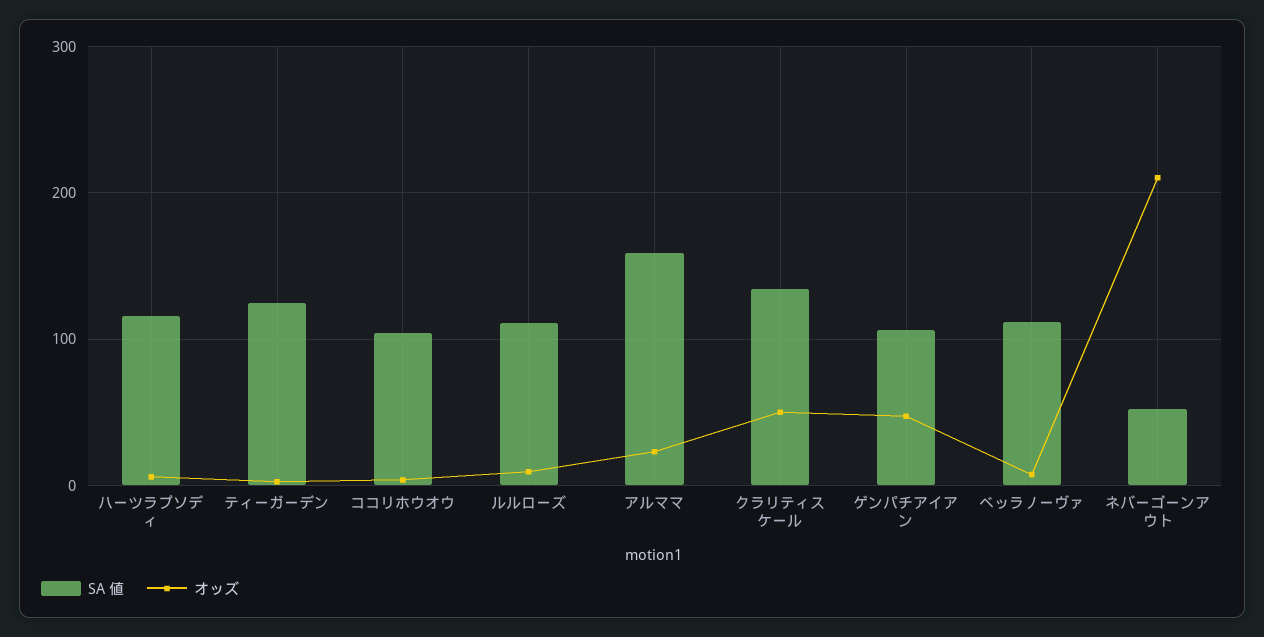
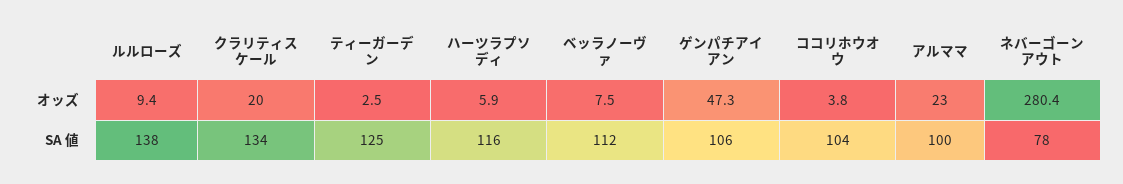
  {
    "SA 値": {
      "ハーツラプソディ": 116,
      "ティーガーデン": 125,
      "ココリホウオウ": 104,
-     "ルルローズ": 110,
+     "ルルローズ": 138,
-     "アルママ": 160,
+     "アルママ": 100,
      "クラリティスケール": 134,
      "ゲンパチアイアン": 106,
      "ベッラノーヴァ": 112,
-     "ネバーゴーンアウト": 50
+     "ネバーゴーンアウト": 78
    },
    "オッズ": {
      "ハーツラプソディ": 5.9,
      "ティーガーデン": 2.5,
      "ココリホウオウ": 3.8,
      "ルルローズ": 9.4,
      "アルママ": 23,
-     "クラリティスケール": 50,
+     "クラリティスケール": 20,
      "ゲンパチアイアン": 47.3,
      "ベッラノーヴァ": 7.5,
-     "ネバーゴーンアウト": 210
+     "ネバーゴーンアウト": 280.4
    }
  }

